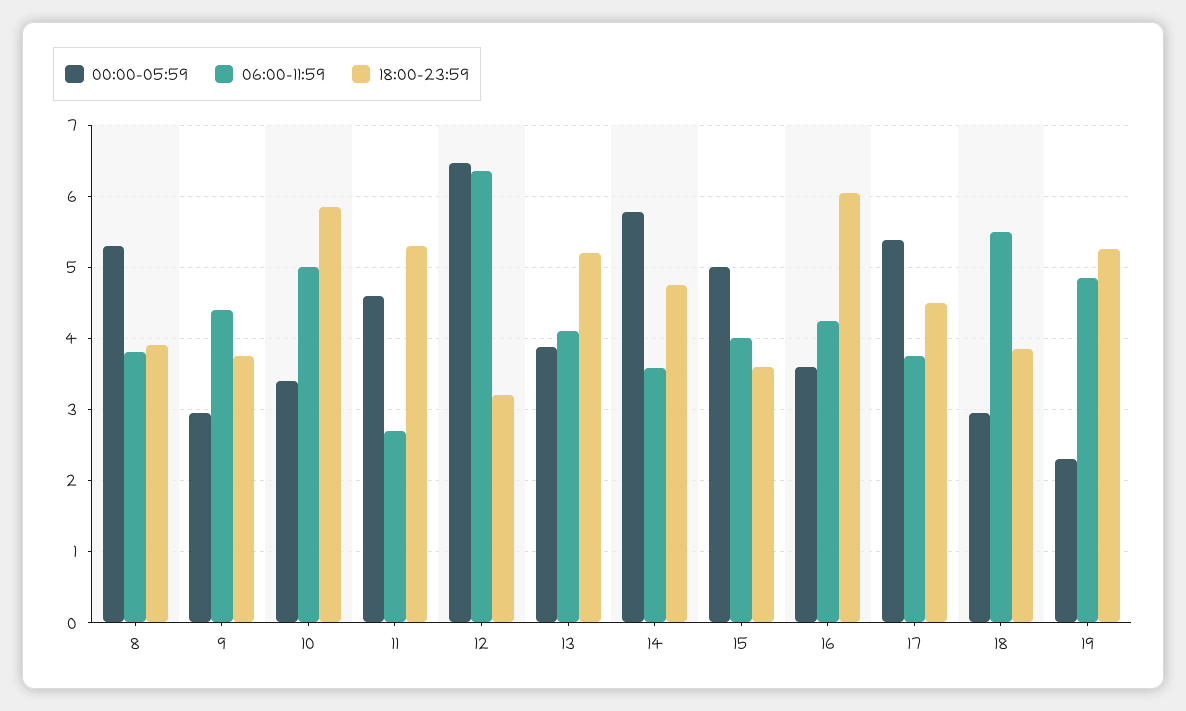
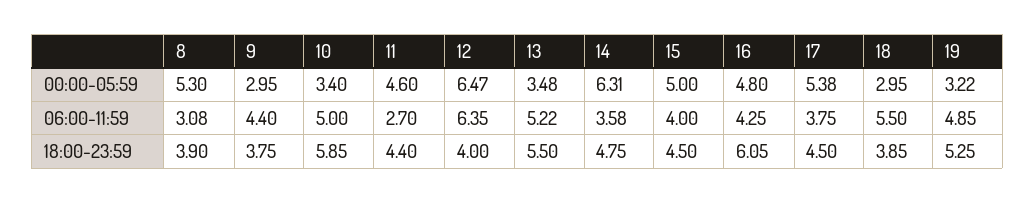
  {
    "00:00-05:59": {
      "8": 5.3,
      "9": 2.95,
      "10": 3.4,
      "11": 4.6,
      "12": 6.47,
-     "13": 3.9,
+     "13": 3.48,
-     "14": 5.8,
+     "14": 6.31,
      "15": 5,
-     "16": 3.6,
+     "16": 4.8,
      "17": 5.38,
      "18": 2.95,
-     "19": 2.3
+     "19": 3.22
    },
    "06:00-11:59": {
-     "8": 3.8,
+     "8": 3.08,
      "9": 4.4,
      "10": 5,
      "11": 2.7,
      "12": 6.35,
-     "13": 4.1,
+     "13": 5.22,
      "14": 3.58,
      "15": 4,
      "16": 4.25,
      "17": 3.75,
      "18": 5.5,
      "19": 4.85
    },
    "18:00-23:59": {
      "8": 3.9,
      "9": 3.75,
      "10": 5.85,
-     "11": 5.3,
+     "11": 4.4,
-     "12": 3.2,
+     "12": 4,
-     "13": 5.2,
+     "13": 5.5,
      "14": 4.75,
-     "15": 3.6,
+     "15": 4.5,
      "16": 6.05,
      "17": 4.5,
      "18": 3.85,
      "19": 5.25
    }
  }

